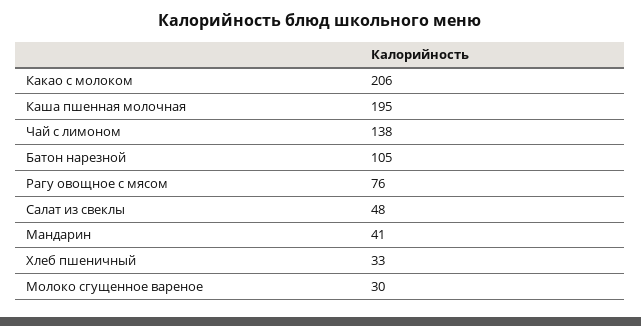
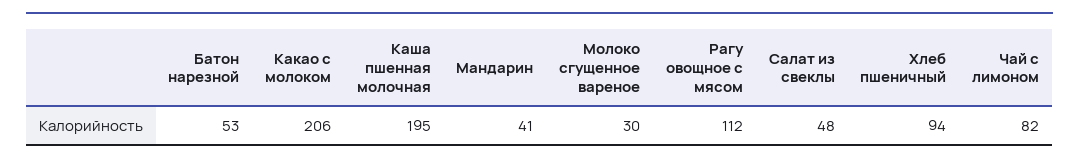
  {
    "Какао с молоком": 206,
    "Каша пшенная молочная": 195,
-   "Чай с лимоном": 138,
+   "Чай с лимоном": 82,
-   "Батон нарезной": 105,
+   "Батон нарезной": 53,
-   "Рагу овощное с мясом": 76,
+   "Рагу овощное с мясом": 112,
    "Салат из свеклы": 48,
    "Мандарин": 41,
-   "Хлеб пшеничный": 33,
+   "Хлеб пшеничный": 94,
    "Молоко сгущенное вареное": 30
  }

